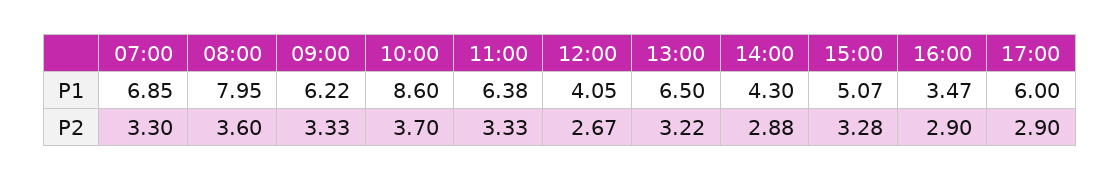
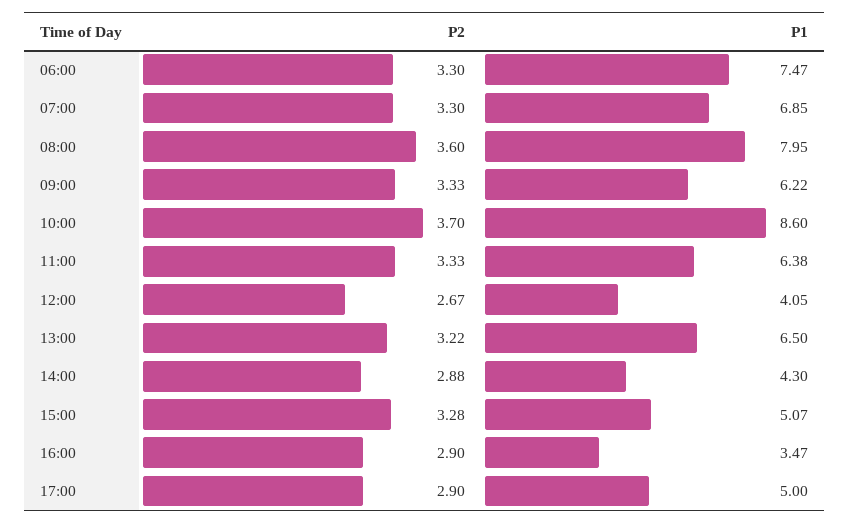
  {
    "07:00": {
      "P1": 6.85,
      "P2": 3.3
    },
    "08:00": {
      "P1": 7.95,
      "P2": 3.6
    },
    "09:00": {
      "P1": 6.22,
      "P2": 3.33
    },
    "10:00": {
      "P1": 8.6,
      "P2": 3.7
    },
    "11:00": {
      "P1": 6.38,
      "P2": 3.33
    },
    "12:00": {
      "P1": 4.05,
      "P2": 2.67
    },
    "13:00": {
      "P1": 6.5,
      "P2": 3.22
    },
    "14:00": {
      "P1": 4.3,
      "P2": 2.88
    },
    "15:00": {
      "P1": 5.07,
      "P2": 3.28
    },
    "16:00": {
      "P1": 3.47,
      "P2": 2.9
    },
    "17:00": {
-     "P1": 6,
+     "P1": 5,
      "P2": 2.9
-   }
+   },
+   "06:00": {
+     "P2": 3.3,
+     "P1": 7.47
+   }
  }

